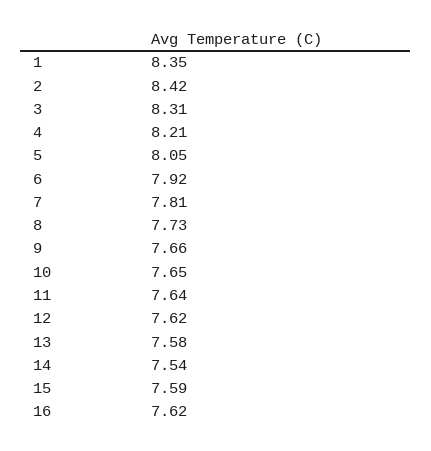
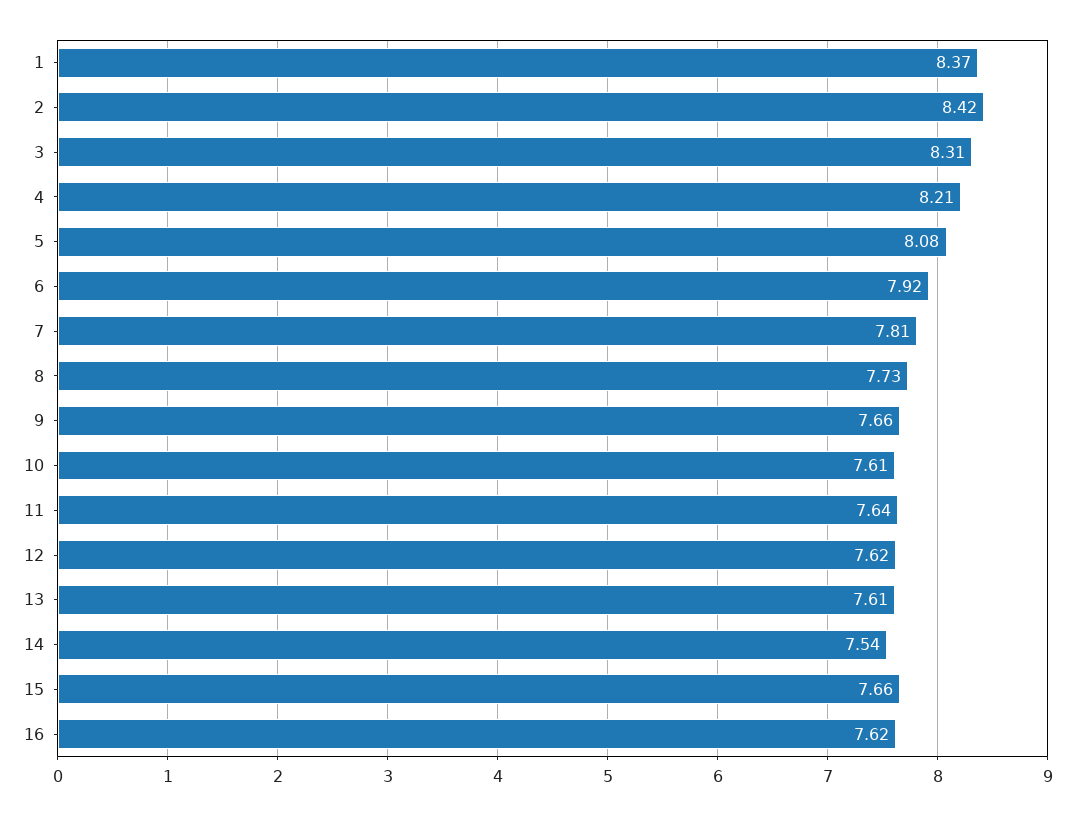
  {
-   "1": 8.35,
+   "1": 8.37,
    "2": 8.42,
    "3": 8.31,
    "4": 8.21,
-   "5": 8.05,
+   "5": 8.08,
    "6": 7.92,
    "7": 7.81,
    "8": 7.73,
    "9": 7.66,
-   "10": 7.65,
+   "10": 7.61,
    "11": 7.64,
    "12": 7.62,
-   "13": 7.58,
+   "13": 7.61,
    "14": 7.54,
-   "15": 7.59,
+   "15": 7.66,
    "16": 7.62
  }

